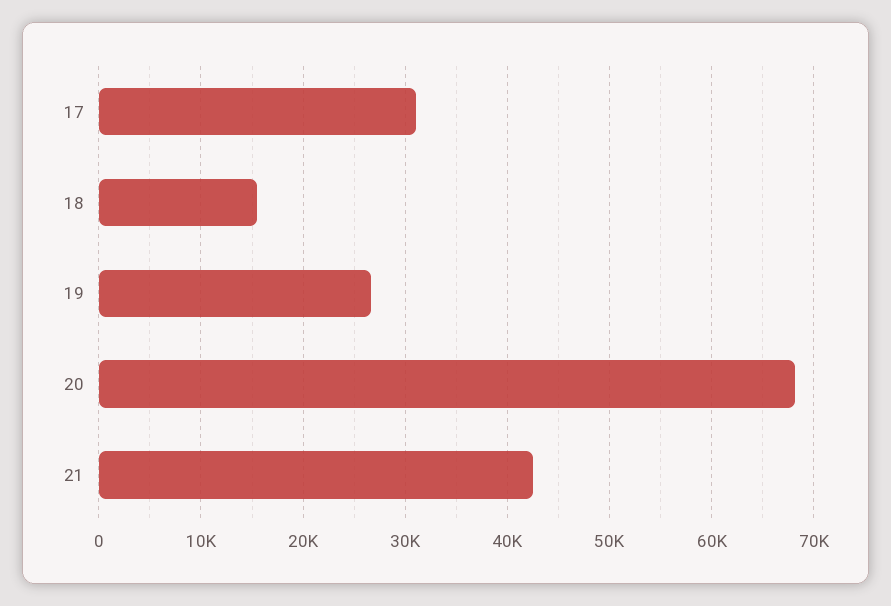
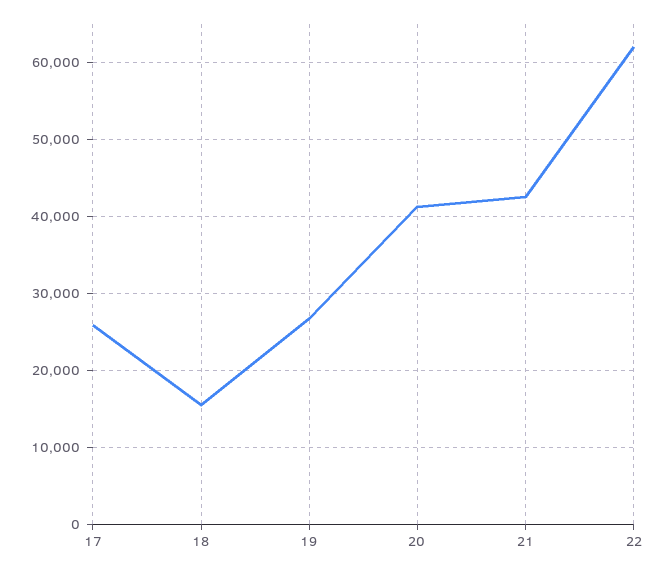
  {
-   "17": 31000,
+   "17": 26000,
    "18": 15000,
    "19": 27000,
-   "20": 68000,
+   "20": 41000,
-   "21": 43000
+   "21": 43000,
+   "22": 62000
  }

